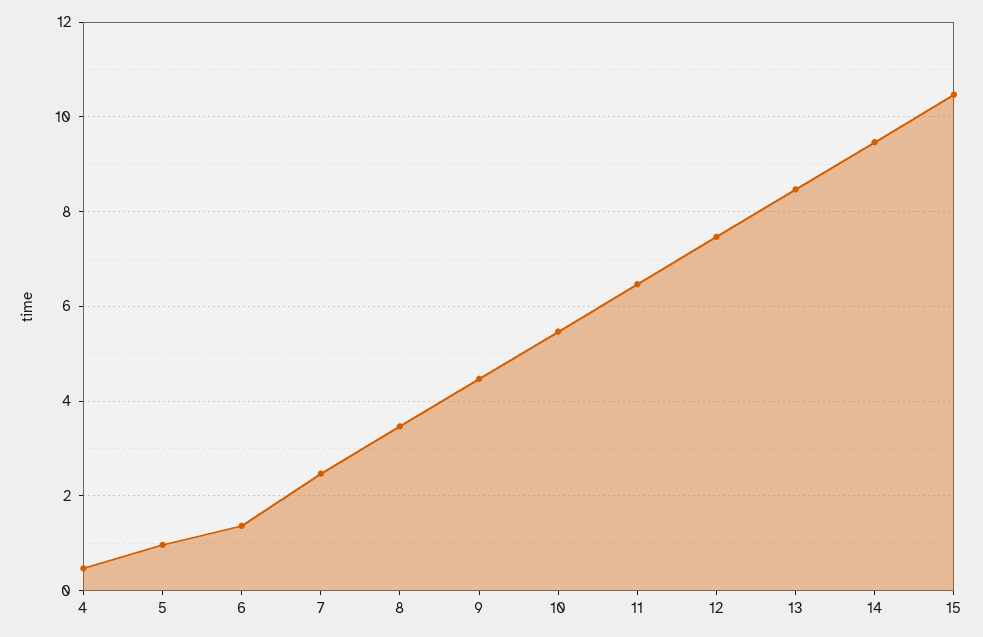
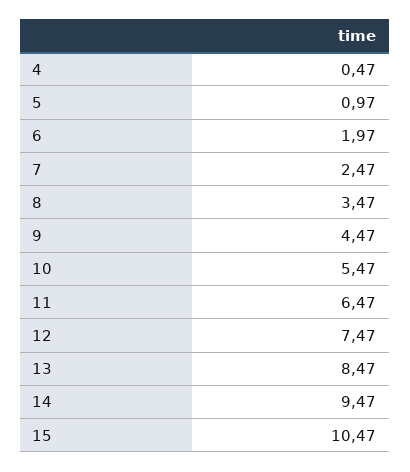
  {
    "4": 0.47,
    "5": 0.97,
-   "6": 1.4,
+   "6": 1.97,
    "7": 2.47,
    "8": 3.47,
    "9": 4.47,
    "10": 5.47,
    "11": 6.47,
    "12": 7.47,
    "13": 8.47,
    "14": 9.47,
    "15": 10.47
  }

